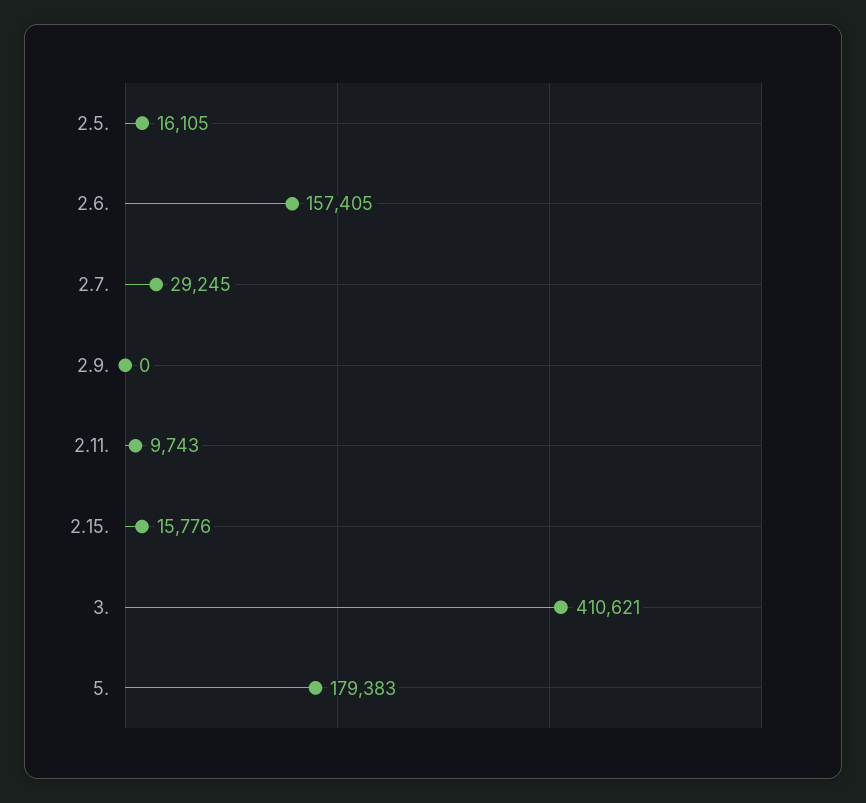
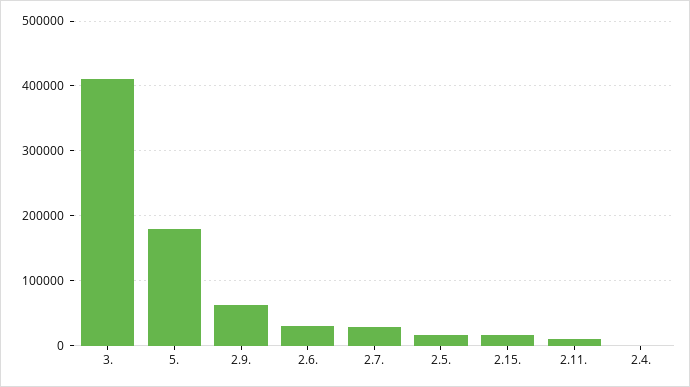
  {
    "2.5.": 16105,
-   "2.6.": 157405,
+   "2.6.": 30000,
    "2.7.": 29245,
-   "2.9.": 0,
+   "2.9.": 60000,
    "2.11.": 9743,
    "2.15.": 15776,
    "3.": 410621,
-   "5.": 179383
+   "5.": 179383,
+   "2.4.": 0
  }

